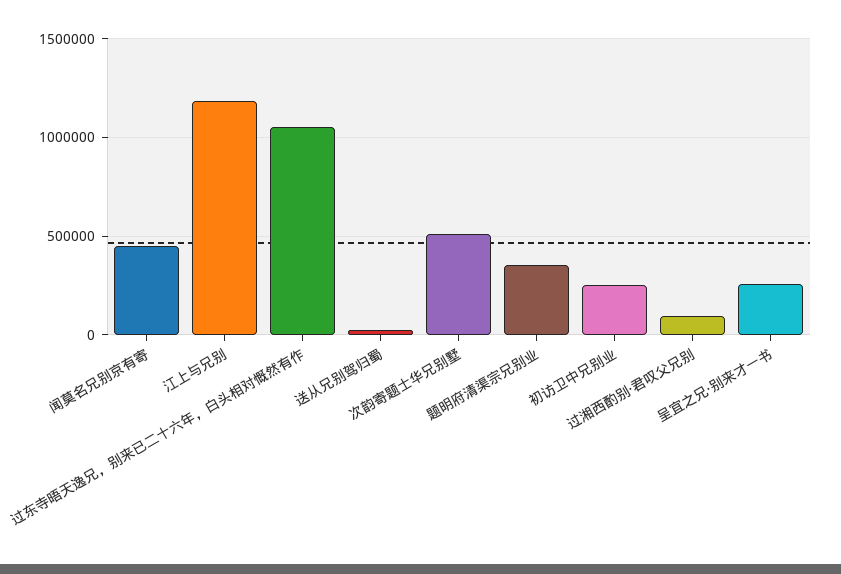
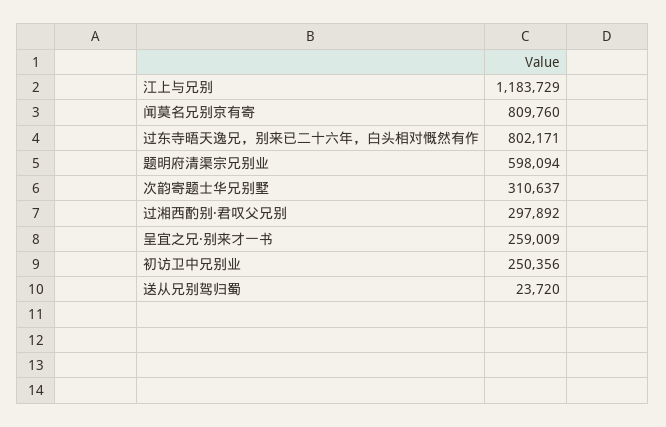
  {
-   "闻莫名兄别京有寄": 450000,
+   "闻莫名兄别京有寄": 809760,
    "江上与兄别": 1183729,
-   "过东寺晤天逸兄，别来已二十六年，白头相对慨然有作": 1050000,
+   "过东寺晤天逸兄，别来已二十六年，白头相对慨然有作": 802171,
    "送从兄别驾归蜀": 23720,
-   "次韵寄题士华兄别墅": 500000,
+   "次韵寄题士华兄别墅": 310637,
-   "题明府清渠宗兄别业": 350000,
+   "题明府清渠宗兄别业": 598094,
    "初访卫中兄别业": 250356,
-   "过湘西酌别·君叹父兄别": 100000,
+   "过湘西酌别·君叹父兄别": 297892,
    "呈宜之兄·别来才一书": 259009
  }

